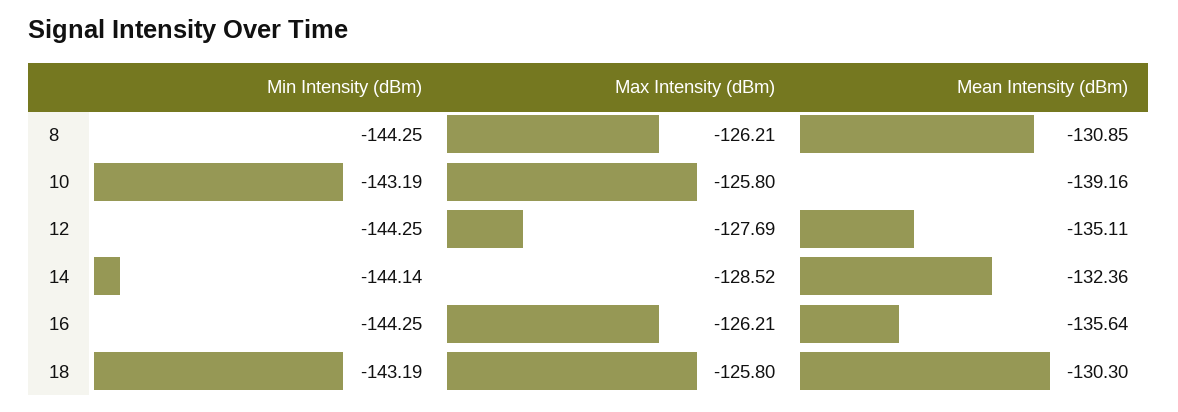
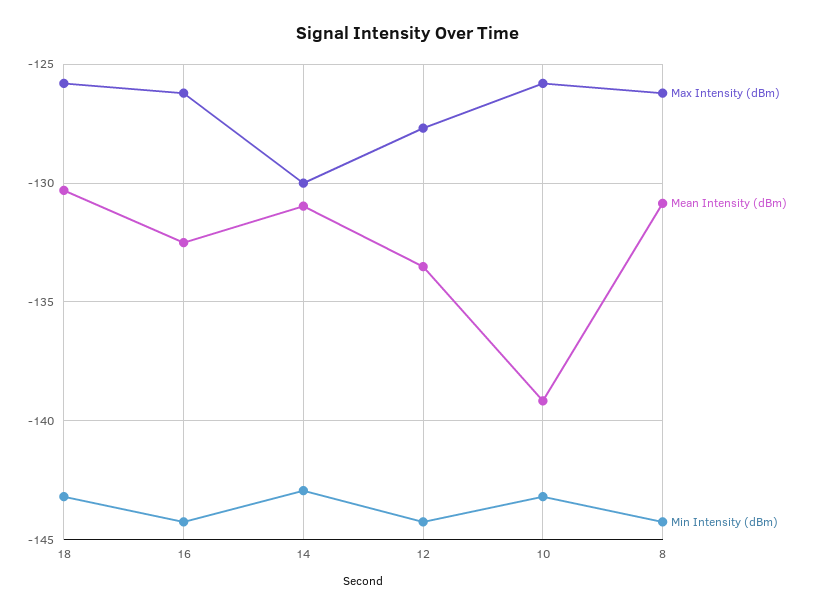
  {
    "Min Intensity (dBm)": {
      "8": -144.25,
      "10": -143.19,
      "12": -144.25,
-     "14": -144.14,
+     "14": -143,
      "16": -144.25,
      "18": -143.19
    },
    "Max Intensity (dBm)": {
      "8": -126.21,
      "10": -125.8,
      "12": -127.69,
-     "14": -128.52,
+     "14": -130,
      "16": -126.21,
      "18": -125.8
    },
    "Mean Intensity (dBm)": {
      "8": -130.85,
      "10": -139.16,
-     "12": -135.11,
+     "12": -133.5,
-     "14": -132.36,
+     "14": -131,
-     "16": -135.64,
+     "16": -132.5,
      "18": -130.3
    }
  }

